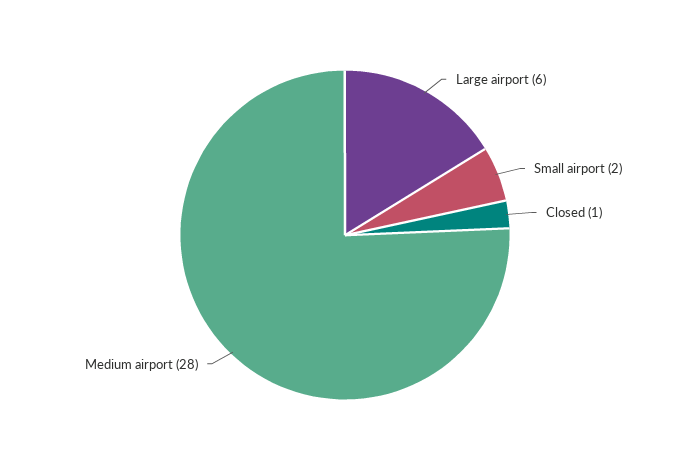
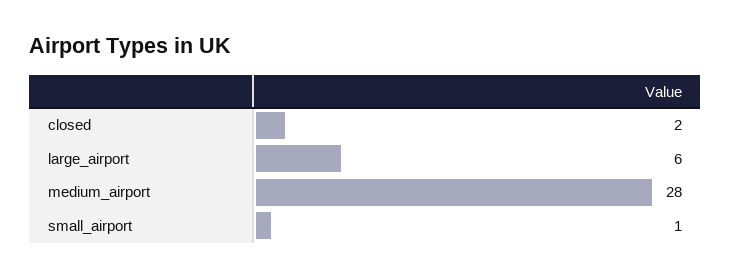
  {
    "Large airport": 6,
-   "Small airport": 2,
+   "Small airport": 1,
-   "Closed": 1,
+   "Closed": 2,
    "Medium airport": 28
  }

